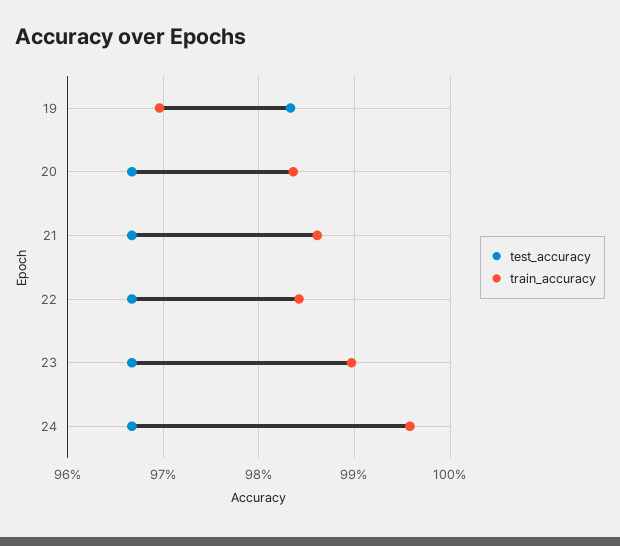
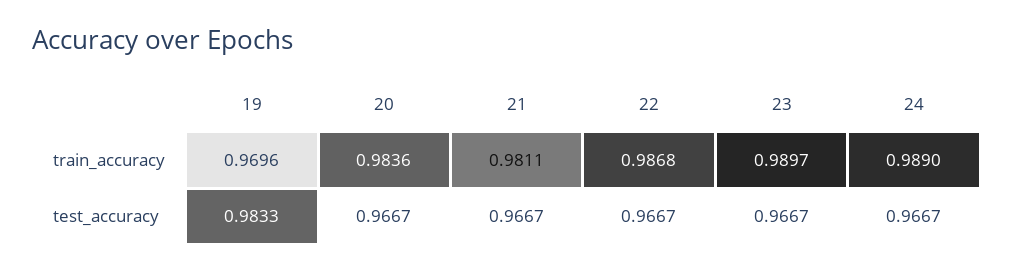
  {
    "test_accuracy": {
      "19": 0.9833,
      "20": 0.9667,
      "21": 0.9667,
      "22": 0.9667,
      "23": 0.9667,
      "24": 0.9667
    },
    "train_accuracy": {
      "19": 0.9696,
      "20": 0.9836,
-     "21": 0.986,
+     "21": 0.9811,
-     "22": 0.984,
+     "22": 0.9868,
      "23": 0.9897,
-     "24": 0.996
+     "24": 0.989
    }
  }

